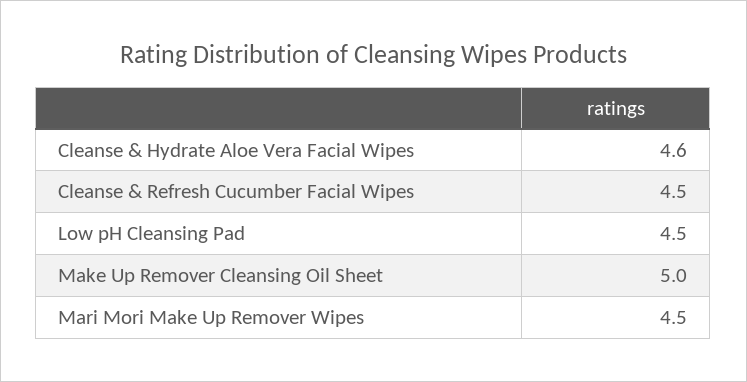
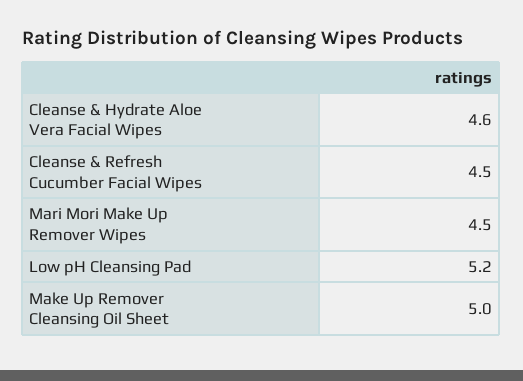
  {
    "Cleanse & Hydrate Aloe Vera Facial Wipes": 4.6,
    "Cleanse & Refresh Cucumber Facial Wipes": 4.5,
-   "Low pH Cleansing Pad": 4.5,
+   "Low pH Cleansing Pad": 5.2,
    "Make Up Remover Cleansing Oil Sheet": 5,
    "Mari Mori Make Up Remover Wipes": 4.5
  }

